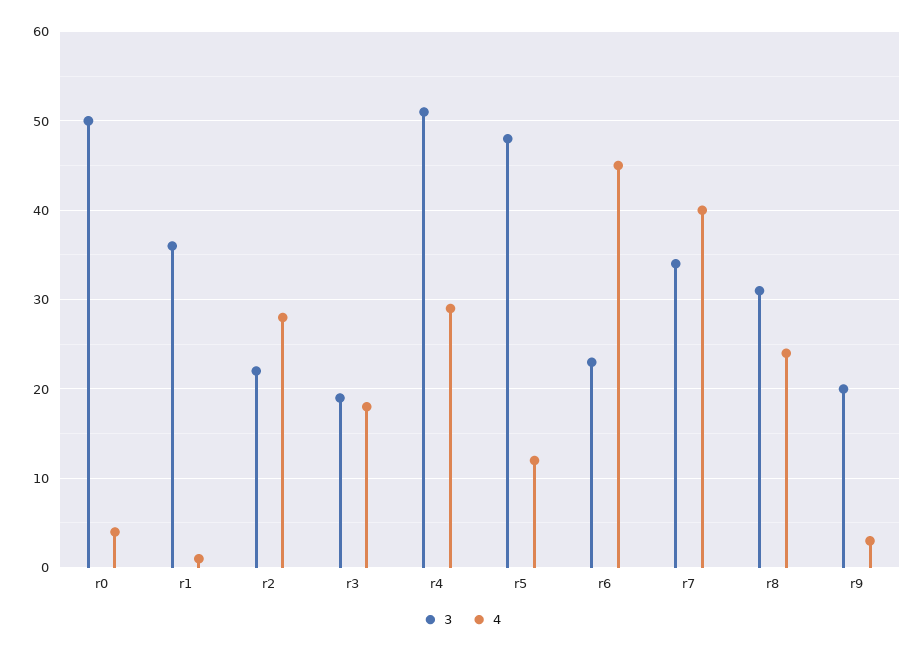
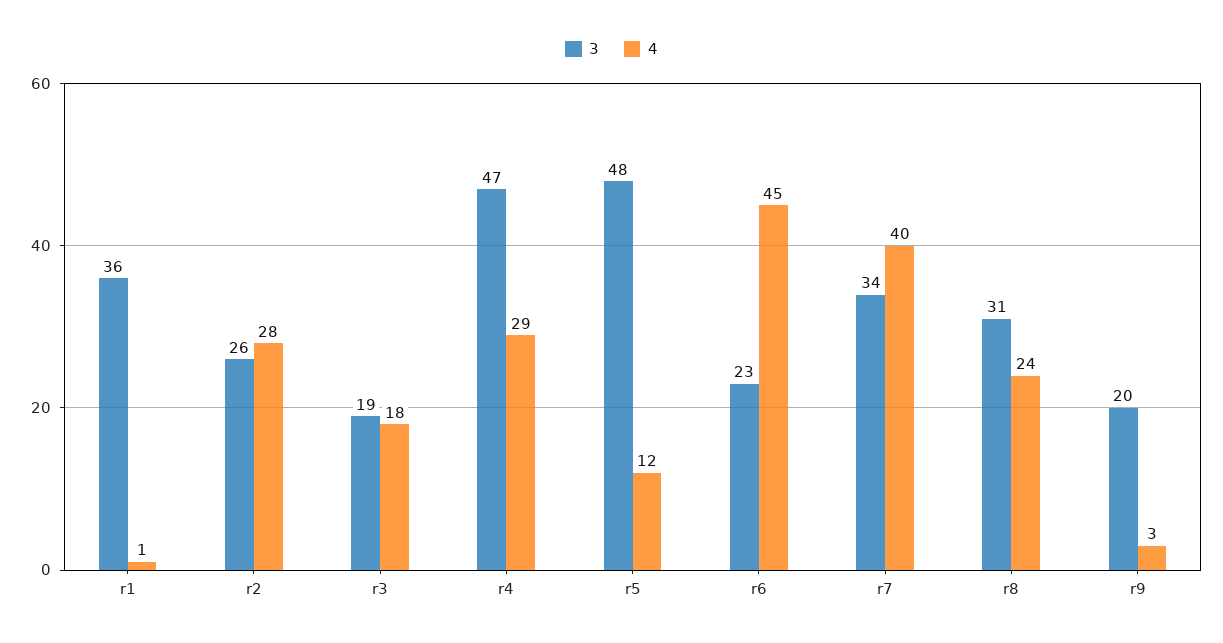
  {
    "3": {
-     "r0": 50,
      "r1": 36,
-     "r2": 22,
+     "r2": 26,
      "r3": 19,
-     "r4": 51,
+     "r4": 47,
      "r5": 48,
      "r6": 23,
      "r7": 34,
      "r8": 31,
      "r9": 20
    },
    "4": {
-     "r0": 4,
      "r1": 1,
      "r2": 28,
      "r3": 18,
      "r4": 29,
      "r5": 12,
      "r6": 45,
      "r7": 40,
      "r8": 24,
      "r9": 3
    }
  }

